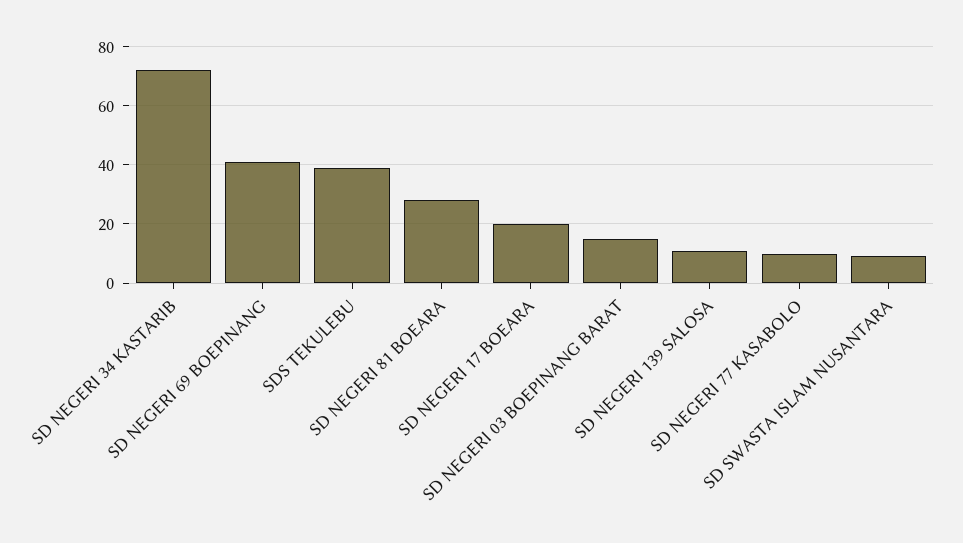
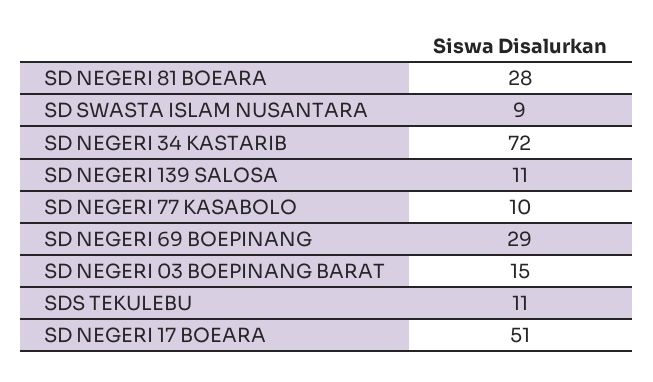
  {
    "SD NEGERI 34 KASTARIB": 72,
-   "SD NEGERI 69 BOEPINANG": 40,
+   "SD NEGERI 69 BOEPINANG": 29,
-   "SDS TEKULEBU": 40,
+   "SDS TEKULEBU": 11,
    "SD NEGERI 81 BOEARA": 28,
-   "SD NEGERI 17 BOEARA": 20,
+   "SD NEGERI 17 BOEARA": 51,
    "SD NEGERI 03 BOEPINANG BARAT": 15,
    "SD NEGERI 139 SALOSA": 11,
    "SD NEGERI 77 KASABOLO": 10,
    "SD SWASTA ISLAM NUSANTARA": 9
  }

